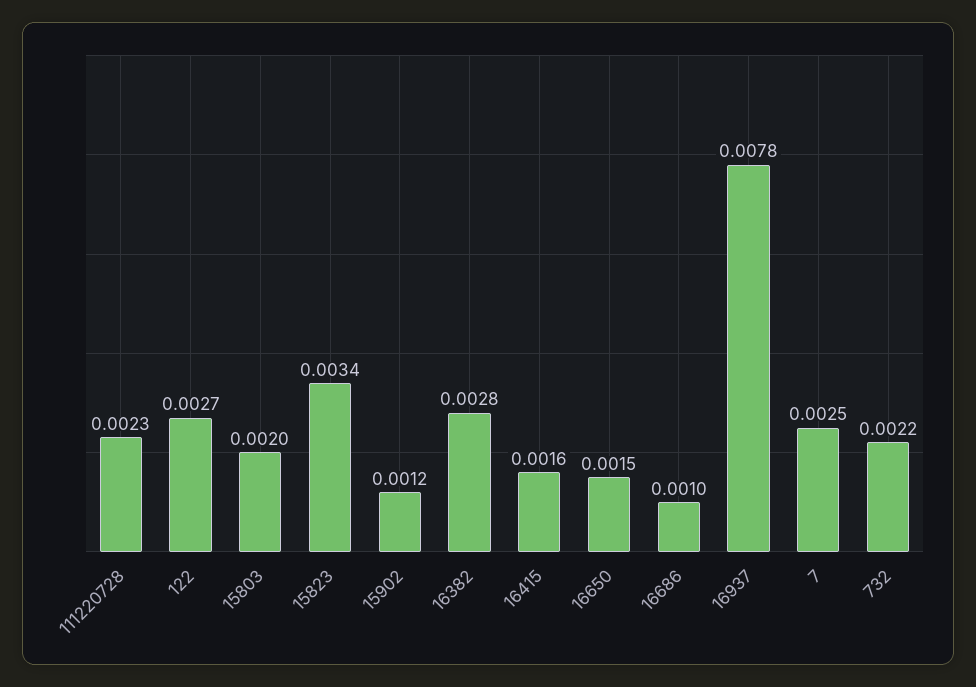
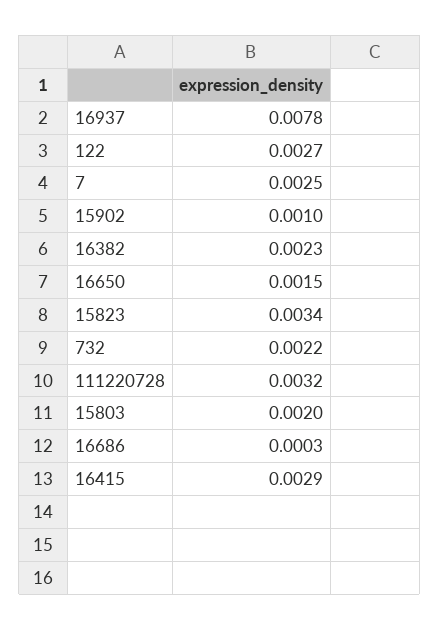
  {
-   "111220728": 0.0023,
+   "111220728": 0.0032,
    "122": 0.0027,
    "15803": 0.002,
    "15823": 0.0034,
-   "15902": 0.0012,
+   "15902": 0.001,
-   "16382": 0.0028,
+   "16382": 0.0023,
-   "16415": 0.0016,
+   "16415": 0.0029,
    "16650": 0.0015,
-   "16686": 0.001,
+   "16686": 0.0003,
    "16937": 0.0078,
    "7": 0.0025,
    "732": 0.0022
  }

